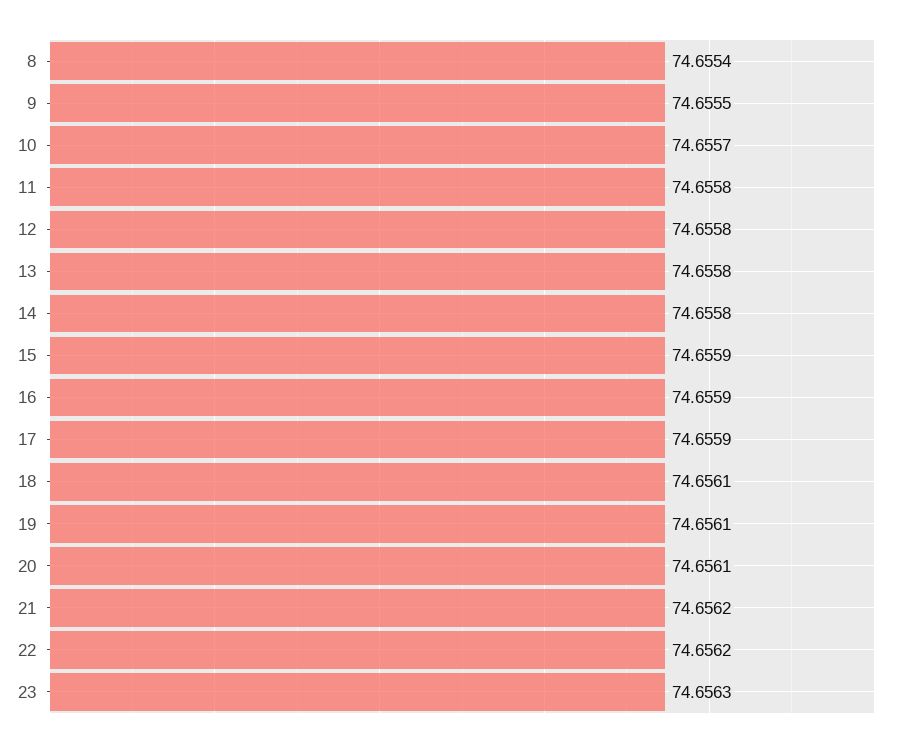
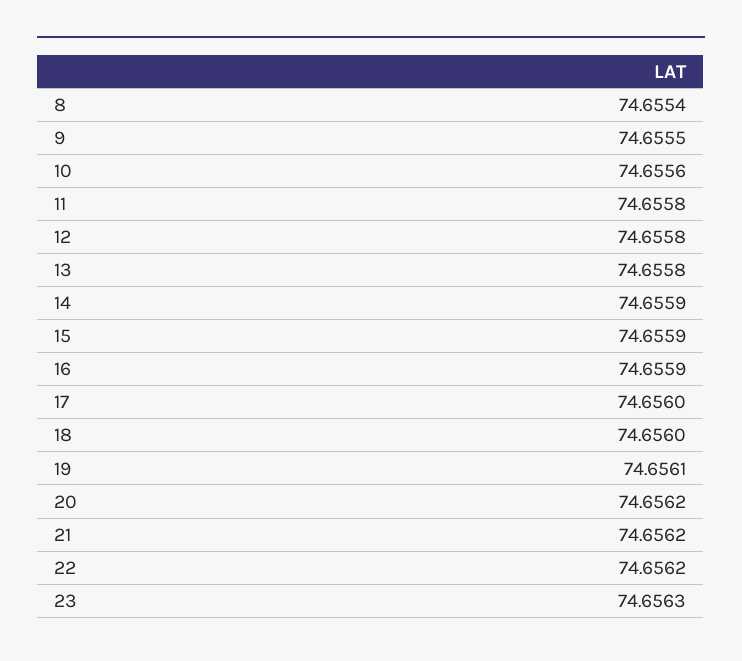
  {
    "8": 74.6554,
    "9": 74.6555,
-   "10": 74.6557,
+   "10": 74.6556,
    "11": 74.6558,
    "12": 74.6558,
    "13": 74.6558,
-   "14": 74.6558,
+   "14": 74.6559,
    "15": 74.6559,
    "16": 74.6559,
-   "17": 74.6559,
+   "17": 74.656,
-   "18": 74.6561,
+   "18": 74.656,
    "19": 74.6561,
-   "20": 74.6561,
+   "20": 74.6562,
    "21": 74.6562,
    "22": 74.6562,
    "23": 74.6563
  }

